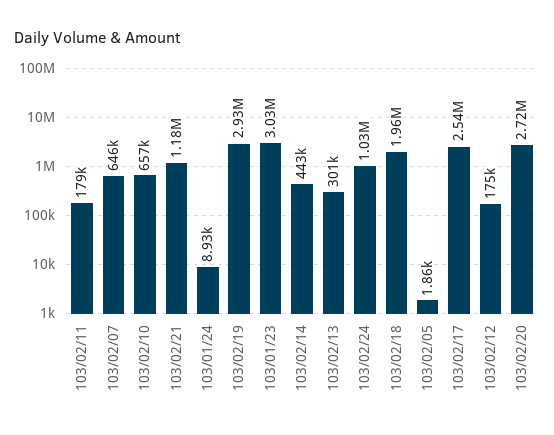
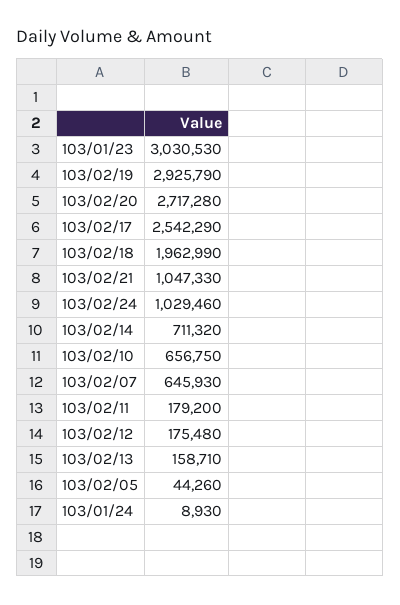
  {
    "103/02/11": 179200,
    "103/02/07": 645930,
    "103/02/10": 656750,
-   "103/02/21": 1180000,
+   "103/02/21": 1047330,
    "103/01/24": 8930,
    "103/02/19": 2925790,
    "103/01/23": 3030530,
-   "103/02/14": 443000,
+   "103/02/14": 711320,
-   "103/02/13": 301000,
+   "103/02/13": 158710,
    "103/02/24": 1029460,
    "103/02/18": 1962990,
-   "103/02/05": 1860,
+   "103/02/05": 44260,
    "103/02/17": 2542290,
    "103/02/12": 175480,
    "103/02/20": 2717280
  }

